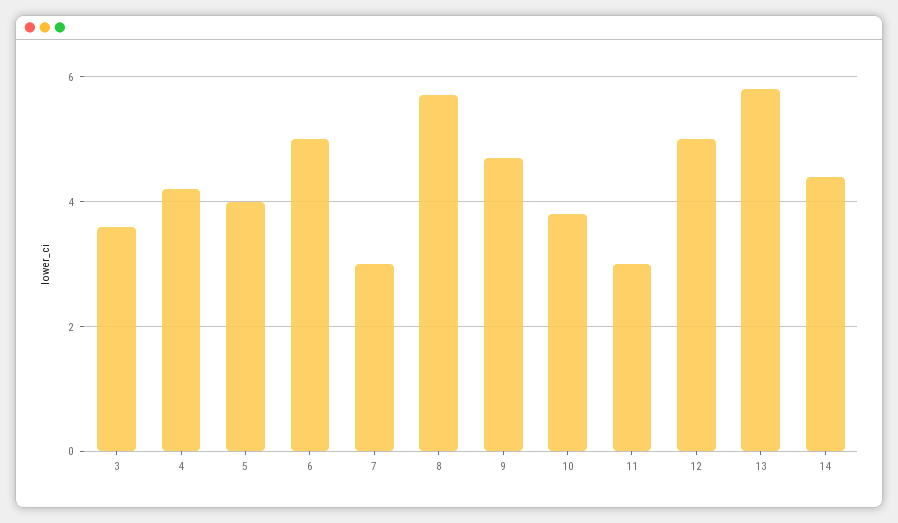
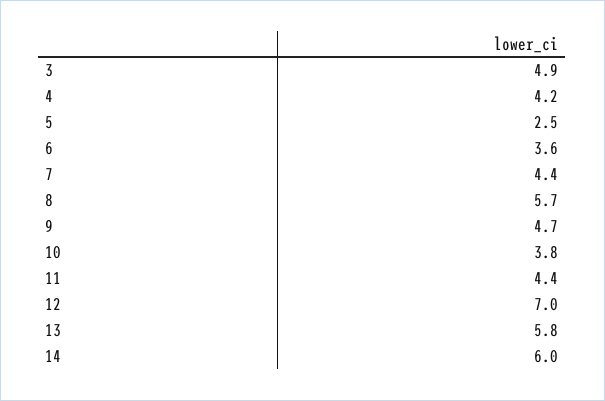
  {
-   "3": 3.5,
+   "3": 4.9,
    "4": 4.2,
-   "5": 4,
+   "5": 2.5,
-   "6": 5,
+   "6": 3.6,
-   "7": 3,
+   "7": 4.4,
    "8": 5.7,
    "9": 4.7,
    "10": 3.8,
-   "11": 3,
+   "11": 4.4,
-   "12": 5,
+   "12": 7,
    "13": 5.8,
-   "14": 4.5
+   "14": 6
  }

